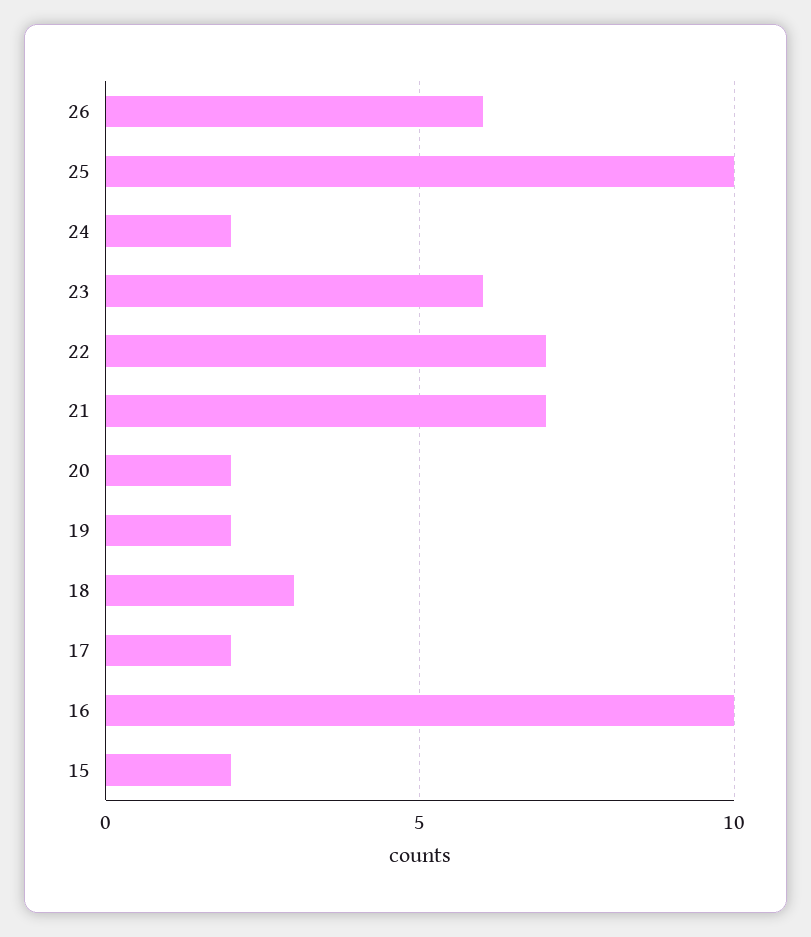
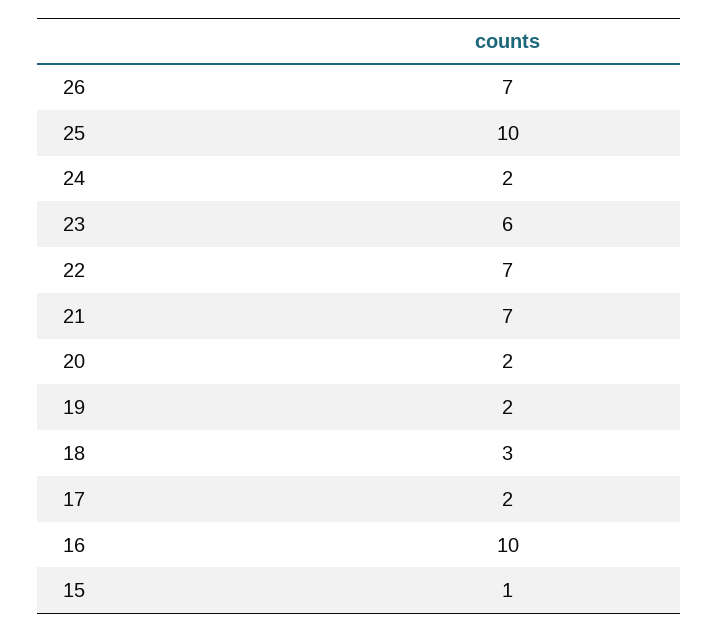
  {
-   "26": 6,
+   "26": 7,
    "25": 10,
    "24": 2,
    "23": 6,
    "22": 7,
    "21": 7,
    "20": 2,
    "19": 2,
    "18": 3,
    "17": 2,
    "16": 10,
-   "15": 2
+   "15": 1
  }

